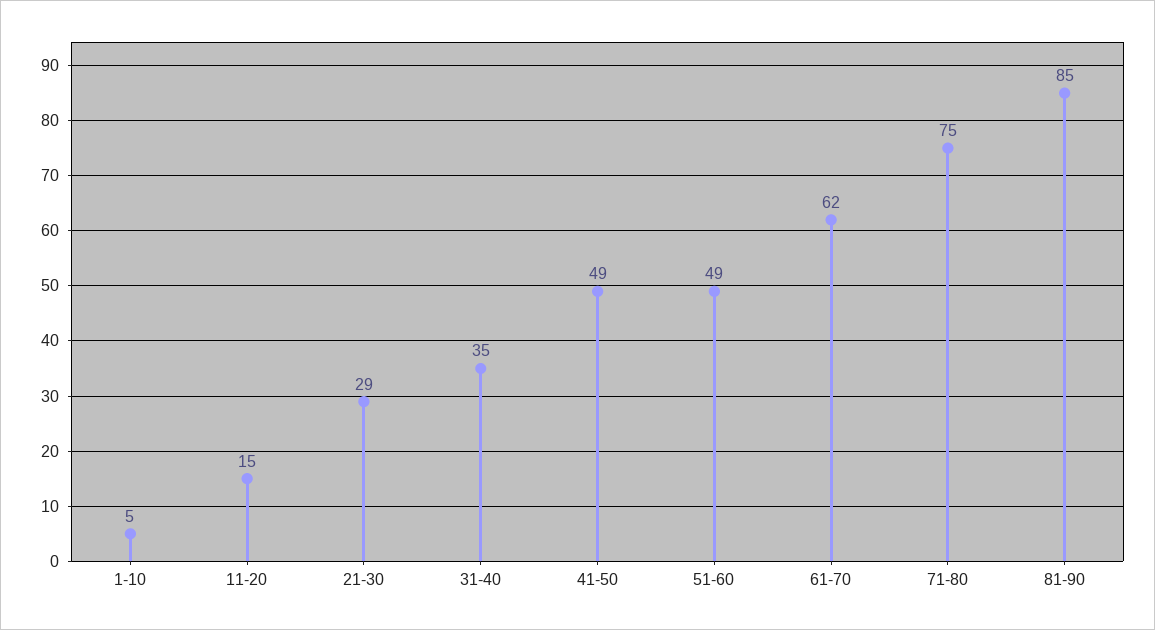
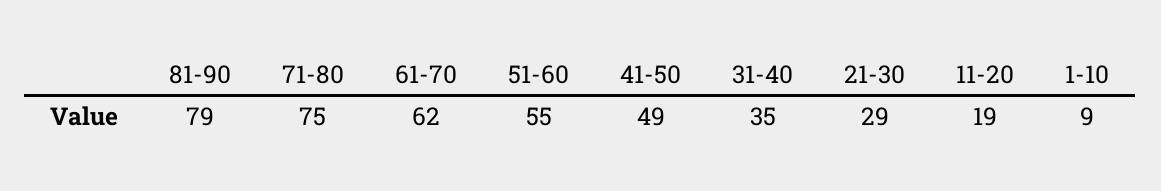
  {
-   "1-10": 5,
+   "1-10": 9,
-   "11-20": 15,
+   "11-20": 19,
    "21-30": 29,
    "31-40": 35,
    "41-50": 49,
-   "51-60": 49,
+   "51-60": 55,
    "61-70": 62,
    "71-80": 75,
-   "81-90": 85
+   "81-90": 79
  }

